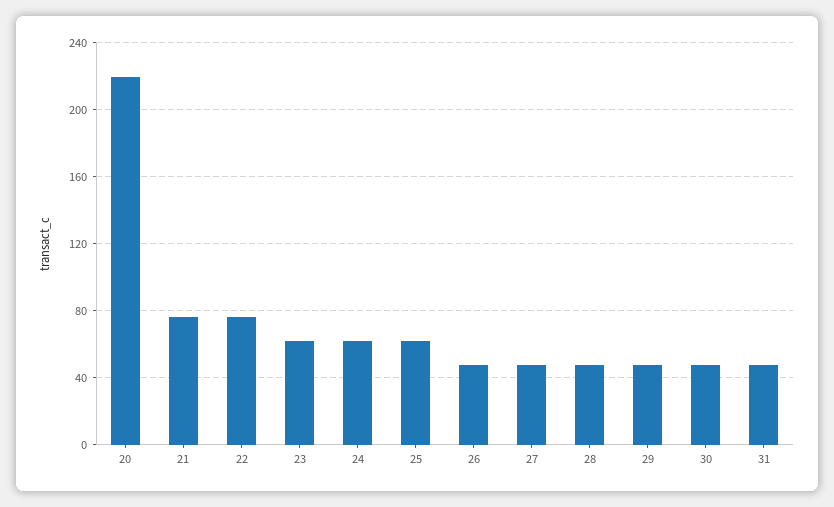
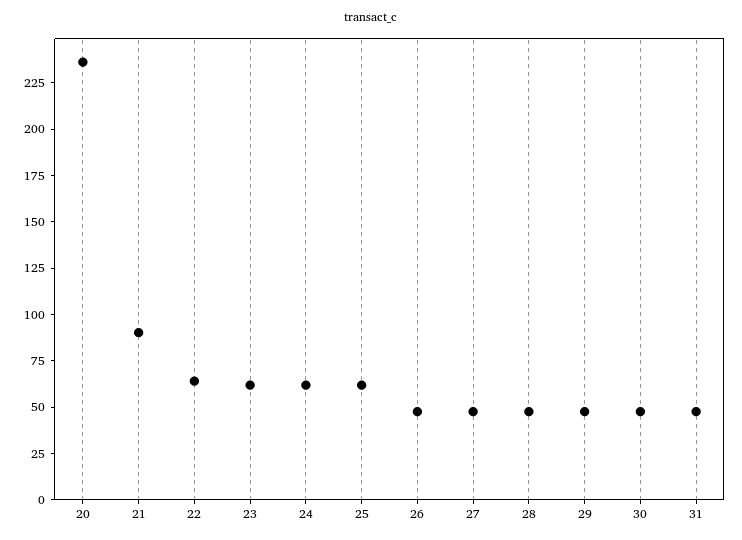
  {
-   "20": 220,
+   "20": 235,
-   "21": 75,
+   "21": 90,
-   "22": 75,
+   "22": 65,
    "23": 60,
    "24": 60,
    "25": 60,
    "26": 50,
    "27": 50,
    "28": 50,
    "29": 50,
    "30": 50,
    "31": 50
  }

